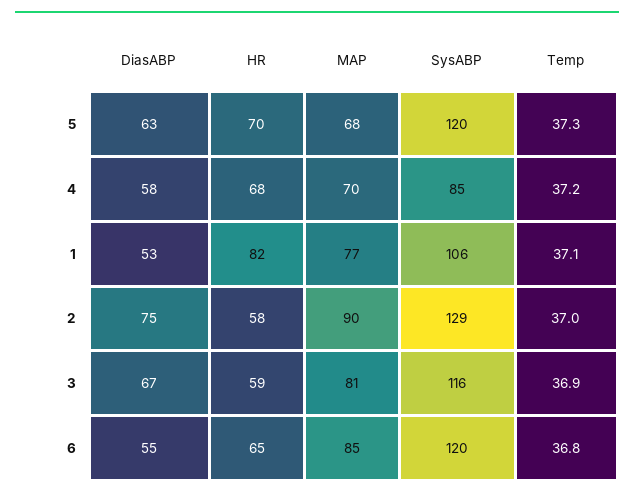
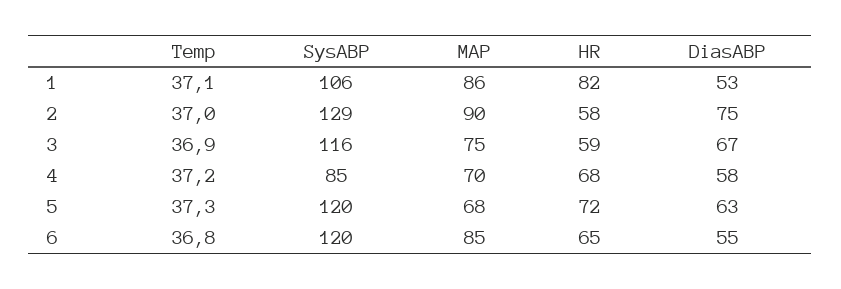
  {
    "DiasABP": {
      "5": 63,
      "4": 58,
      "1": 53,
      "2": 75,
      "3": 67,
      "6": 55
    },
    "HR": {
-     "5": 70,
+     "5": 72,
      "4": 68,
      "1": 82,
      "2": 58,
      "3": 59,
      "6": 65
    },
    "MAP": {
      "5": 68,
      "4": 70,
-     "1": 77,
+     "1": 86,
      "2": 90,
-     "3": 81,
+     "3": 75,
      "6": 85
    },
    "SysABP": {
      "5": 120,
      "4": 85,
      "1": 106,
      "2": 129,
      "3": 116,
      "6": 120
    },
    "Temp": {
      "5": 37.3,
      "4": 37.2,
      "1": 37.1,
      "2": 37,
      "3": 36.9,
      "6": 36.8
    }
  }

